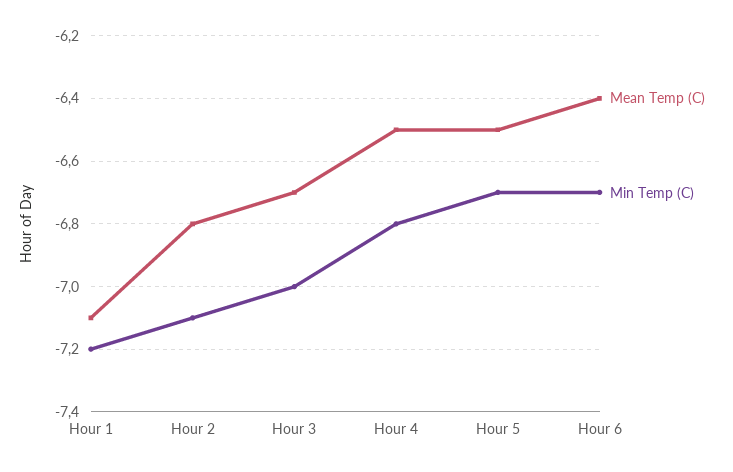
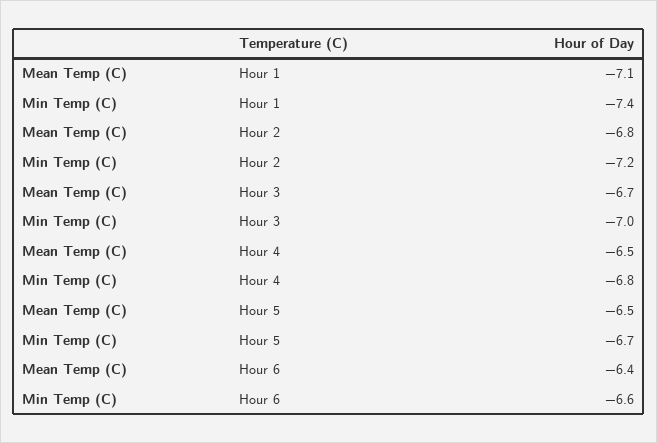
  {
    "Mean Temp (C)": {
      "Hour 1": -7.1,
      "Hour 2": -6.8,
      "Hour 3": -6.7,
      "Hour 4": -6.5,
      "Hour 5": -6.5,
      "Hour 6": -6.4
    },
    "Min Temp (C)": {
-     "Hour 1": -7.2,
+     "Hour 1": -7.4,
-     "Hour 2": -7.1,
+     "Hour 2": -7.2,
      "Hour 3": -7,
      "Hour 4": -6.8,
      "Hour 5": -6.7,
-     "Hour 6": -6.7
+     "Hour 6": -6.6
    }
  }

